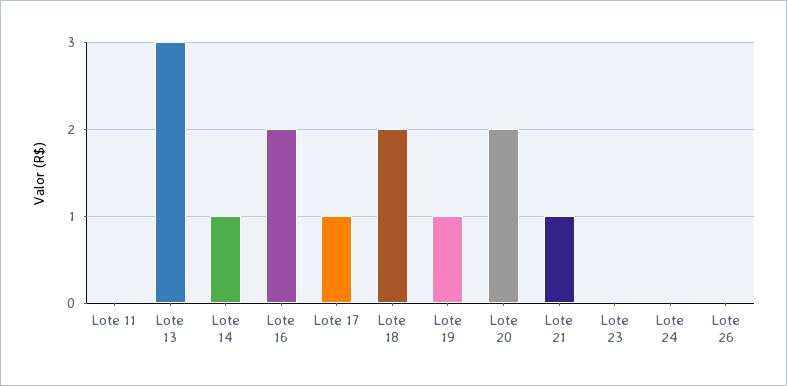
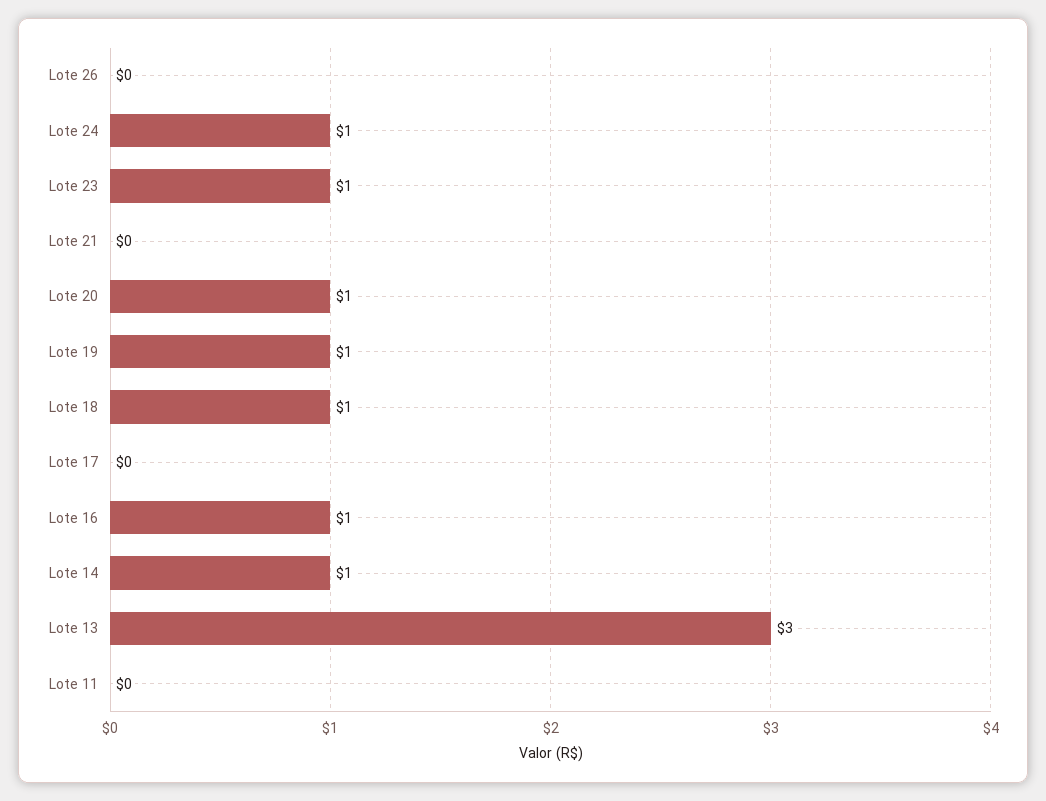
  {
    "Lote 11": 0,
    "Lote 13": 3,
    "Lote 14": 1,
-   "Lote 16": 2,
+   "Lote 16": 1,
-   "Lote 17": 1,
+   "Lote 17": 0,
-   "Lote 18": 2,
+   "Lote 18": 1,
    "Lote 19": 1,
-   "Lote 20": 2,
+   "Lote 20": 1,
-   "Lote 21": 1,
+   "Lote 21": 0,
-   "Lote 23": 0,
+   "Lote 23": 1,
-   "Lote 24": 0,
+   "Lote 24": 1,
    "Lote 26": 0
  }

